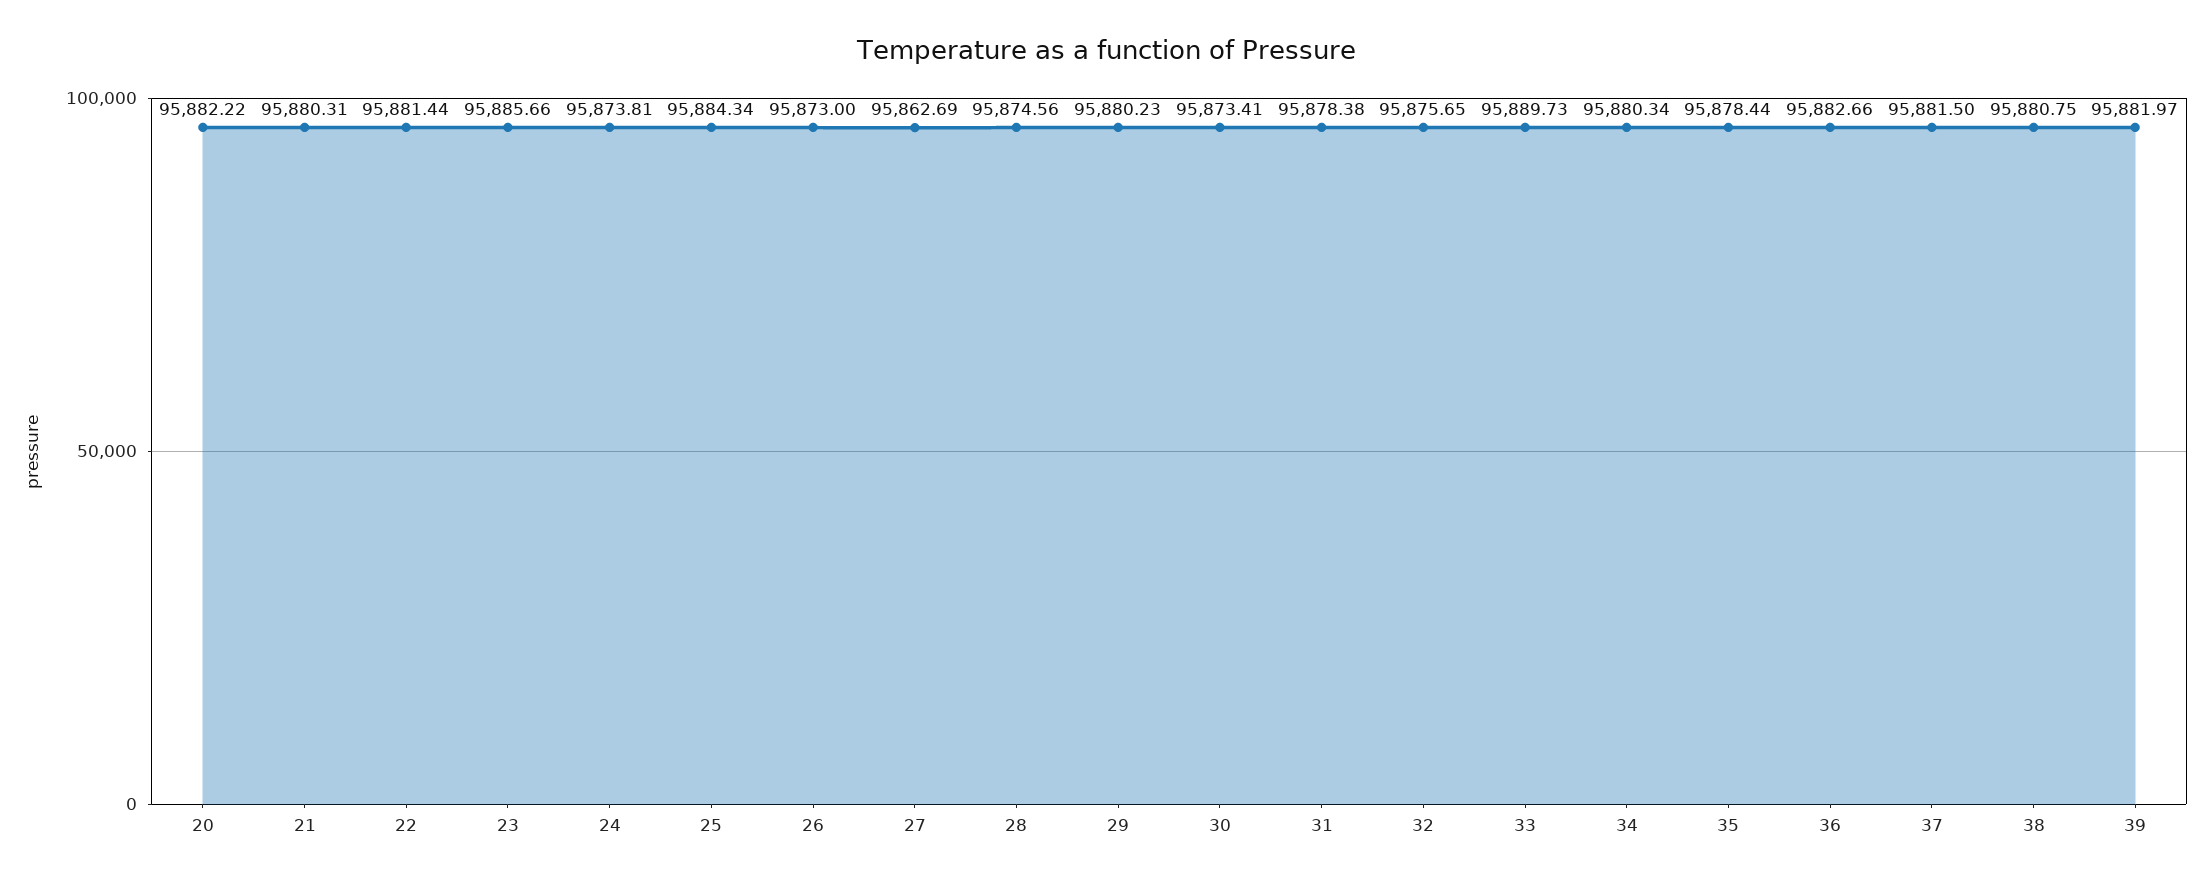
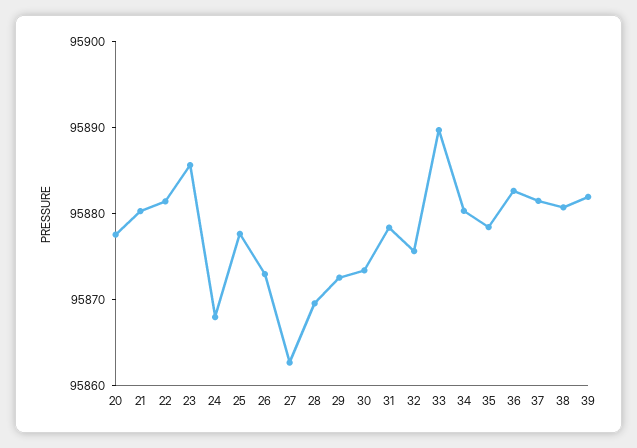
  {
-   "20": 95882.22,
+   "20": 95878,
    "21": 95880.31,
    "22": 95881.44,
    "23": 95885.66,
-   "24": 95873.81,
+   "24": 95868,
-   "25": 95884.34,
+   "25": 95878,
    "26": 95873,
    "27": 95862.69,
-   "28": 95874.56,
+   "28": 95870,
-   "29": 95880.23,
+   "29": 95872,
    "30": 95873.41,
    "31": 95878.38,
    "32": 95875.65,
    "33": 95889.73,
    "34": 95880.34,
    "35": 95878.44,
    "36": 95882.66,
    "37": 95881.5,
    "38": 95880.75,
    "39": 95881.97
  }

